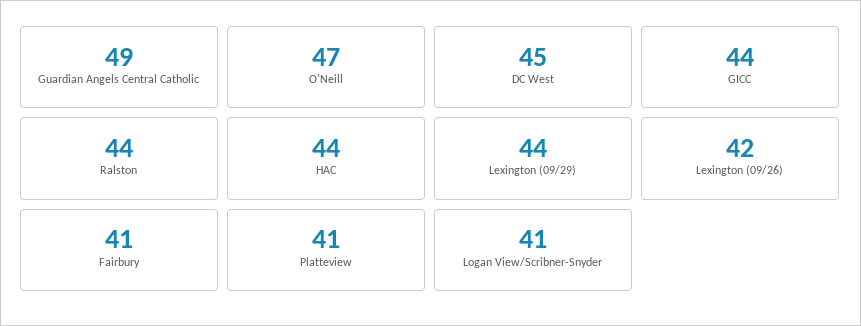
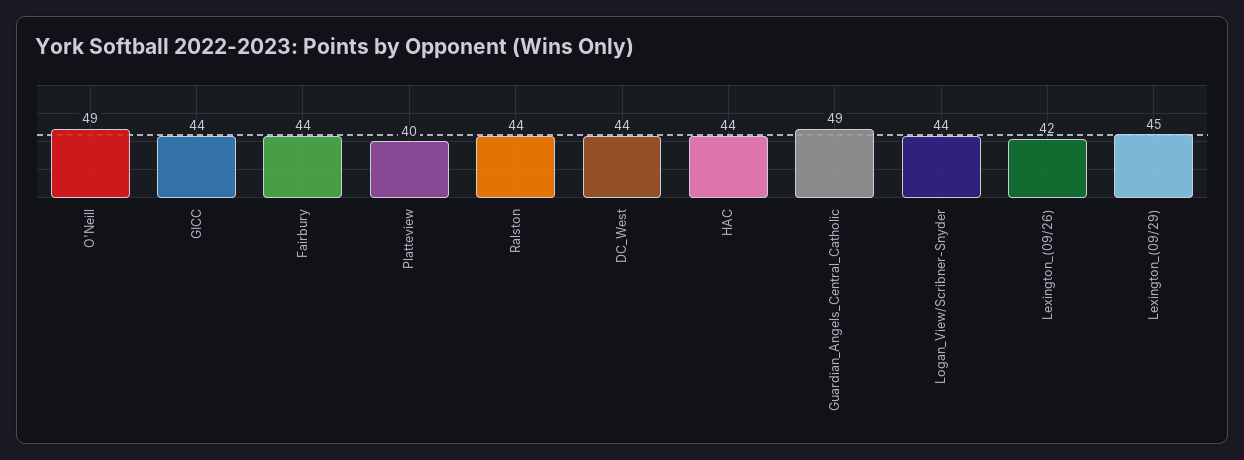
  {
    "Guardian Angels Central Catholic": 49,
-   "O'Neill": 47,
+   "O'Neill": 49,
-   "DC West": 45,
+   "DC West": 44,
    "GICC": 44,
    "Ralston": 44,
    "HAC": 44,
-   "Lexington (09/29)": 44,
+   "Lexington (09/29)": 45,
    "Lexington (09/26)": 42,
-   "Fairbury": 41,
+   "Fairbury": 44,
-   "Platteview": 41,
+   "Platteview": 40,
-   "Logan View/Scribner-Snyder": 41
+   "Logan View/Scribner-Snyder": 44
  }

